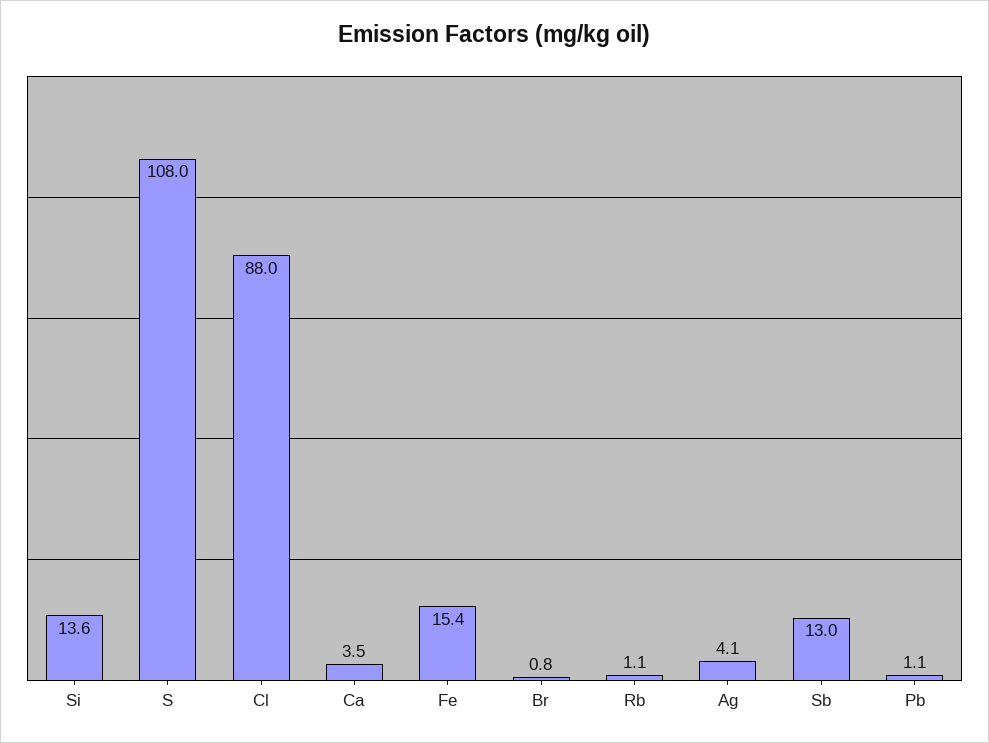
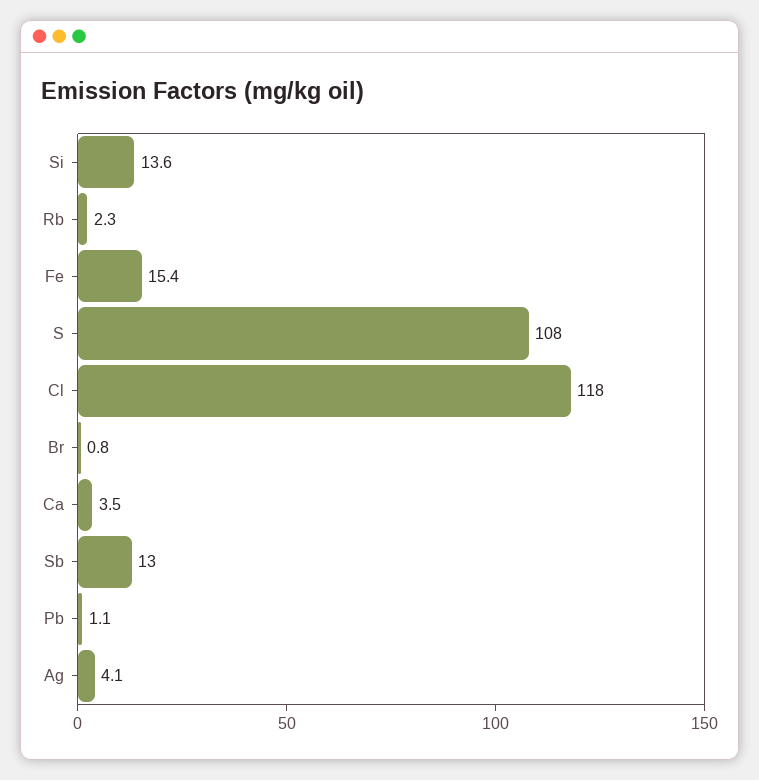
  {
    "Si": 13.6,
    "S": 108,
-   "Cl": 88,
+   "Cl": 118,
    "Ca": 3.5,
    "Fe": 15.4,
    "Br": 0.8,
-   "Rb": 1.1,
+   "Rb": 2.3,
    "Ag": 4.1,
    "Sb": 13,
    "Pb": 1.1
  }

